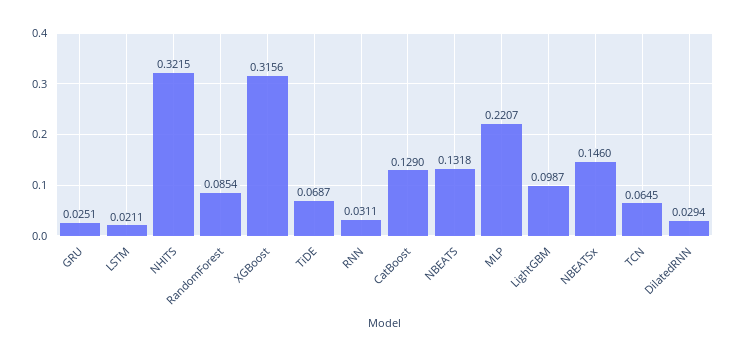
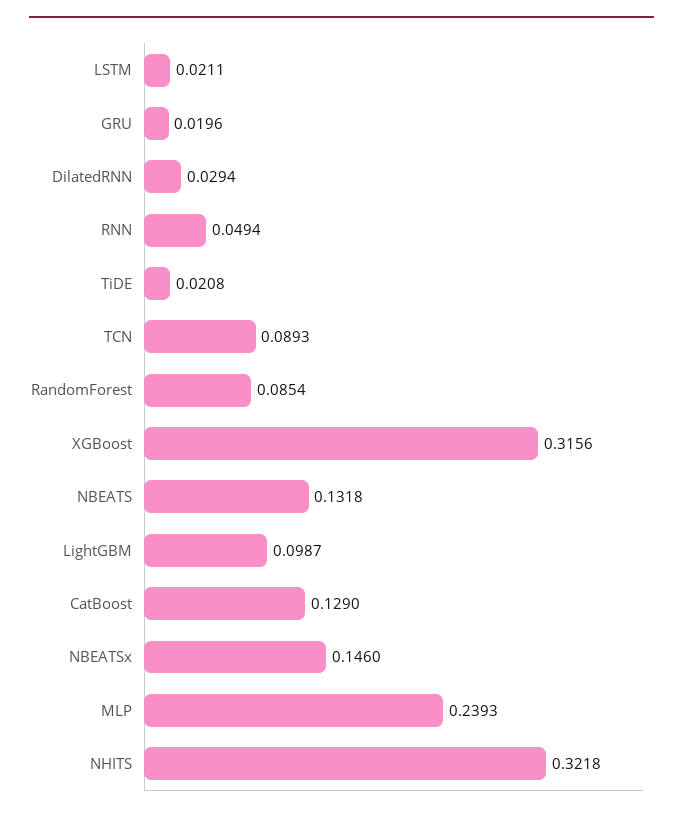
  {
-   "GRU": 0.0251,
+   "GRU": 0.0196,
    "LSTM": 0.0211,
-   "NHITS": 0.3215,
+   "NHITS": 0.3218,
    "RandomForest": 0.0854,
    "XGBoost": 0.3156,
-   "TiDE": 0.0687,
+   "TiDE": 0.0208,
-   "RNN": 0.0311,
+   "RNN": 0.0494,
    "CatBoost": 0.129,
    "NBEATS": 0.1318,
-   "MLP": 0.2207,
+   "MLP": 0.2393,
    "LightGBM": 0.0987,
    "NBEATSx": 0.146,
-   "TCN": 0.0645,
+   "TCN": 0.0893,
    "DilatedRNN": 0.0294
  }

